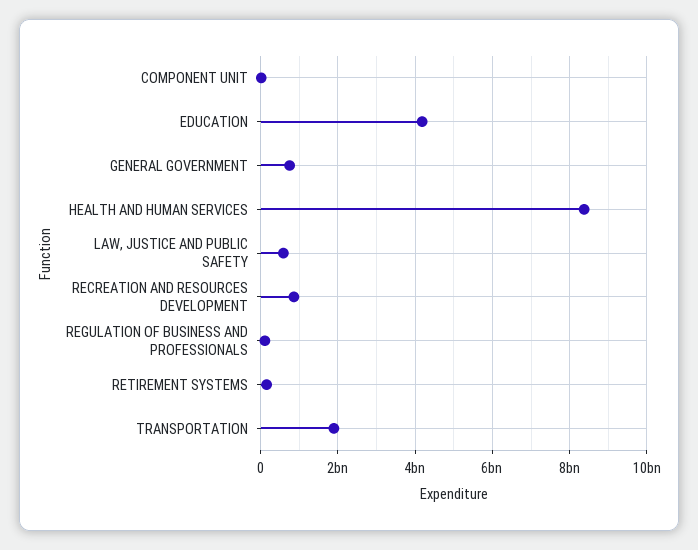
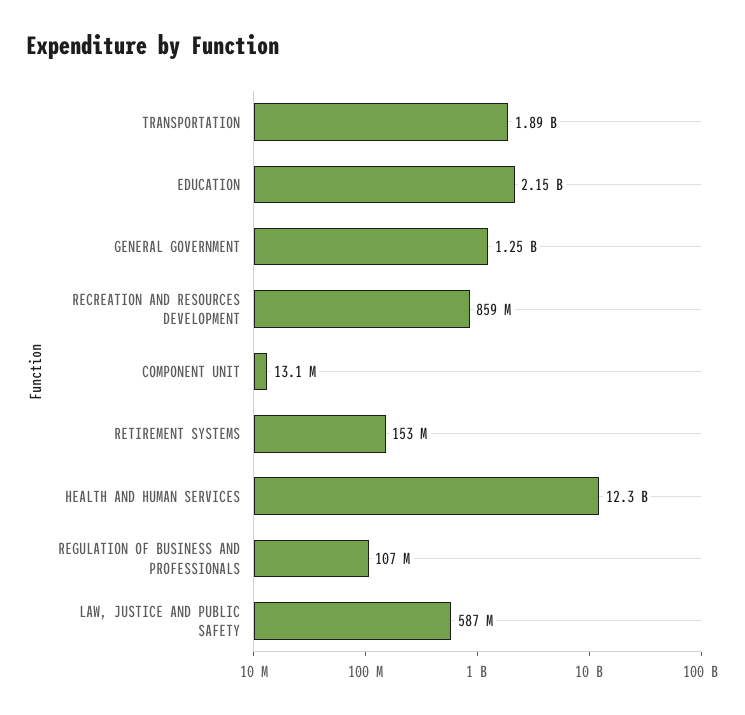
  {
    "COMPONENT UNIT": 13100000,
-   "EDUCATION": 4200000000,
+   "EDUCATION": 2150000000,
-   "GENERAL GOVERNMENT": 800000000,
+   "GENERAL GOVERNMENT": 1250000000,
-   "HEALTH AND HUMAN SERVICES": 8400000000,
+   "HEALTH AND HUMAN SERVICES": 12300000000,
    "LAW, JUSTICE AND PUBLIC SAFETY": 587000000,
    "RECREATION AND RESOURCES DEVELOPMENT": 859000000,
    "REGULATION OF BUSINESS AND PROFESSIONALS": 107000000,
    "RETIREMENT SYSTEMS": 153000000,
    "TRANSPORTATION": 1890000000
  }

